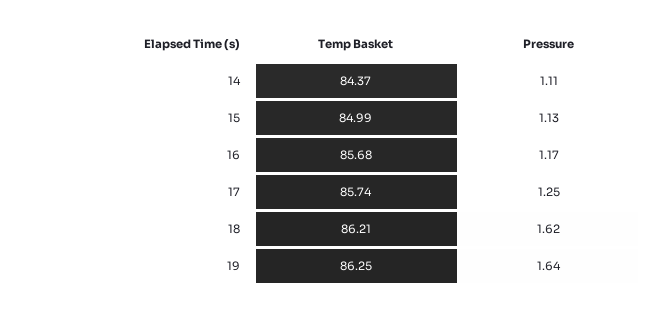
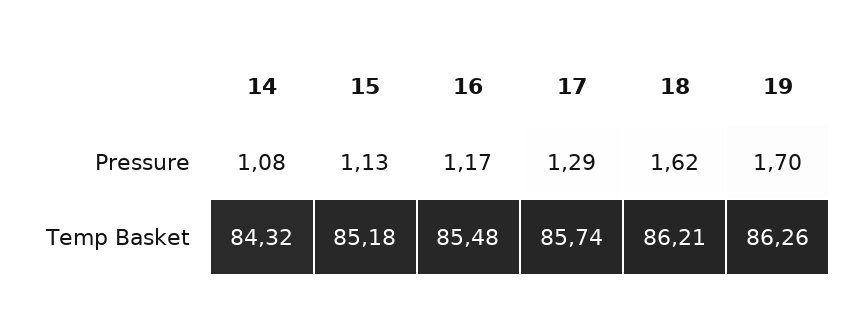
  {
    "Temp Basket": {
-     "14": 84.37,
+     "14": 84.32,
-     "15": 84.99,
+     "15": 85.18,
-     "16": 85.68,
+     "16": 85.48,
      "17": 85.74,
      "18": 86.21,
-     "19": 86.25
+     "19": 86.26
    },
    "Pressure": {
-     "14": 1.11,
+     "14": 1.08,
      "15": 1.13,
      "16": 1.17,
-     "17": 1.25,
+     "17": 1.29,
      "18": 1.62,
-     "19": 1.64
+     "19": 1.7
    }
  }

